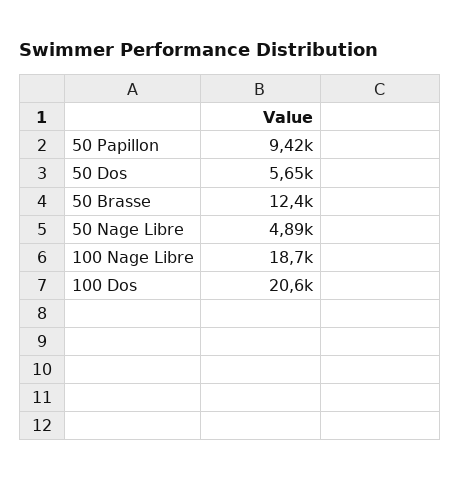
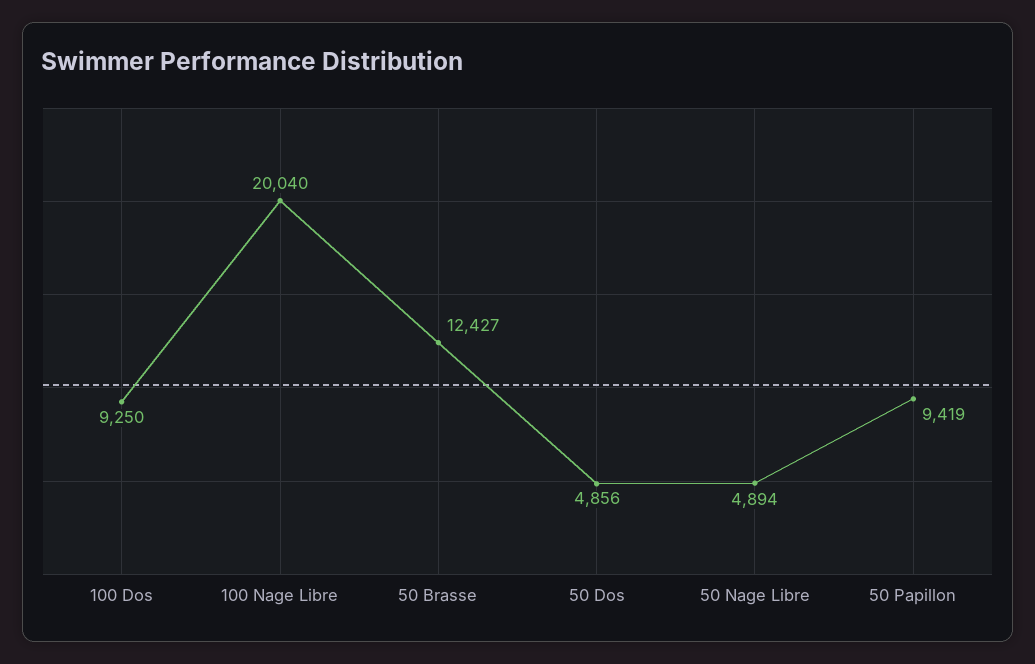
  {
    "50 Papillon": 9419,
-   "50 Dos": 5650,
+   "50 Dos": 4856,
    "50 Brasse": 12427,
    "50 Nage Libre": 4894,
-   "100 Nage Libre": 18700,
+   "100 Nage Libre": 20040,
-   "100 Dos": 20600
+   "100 Dos": 9250
  }

